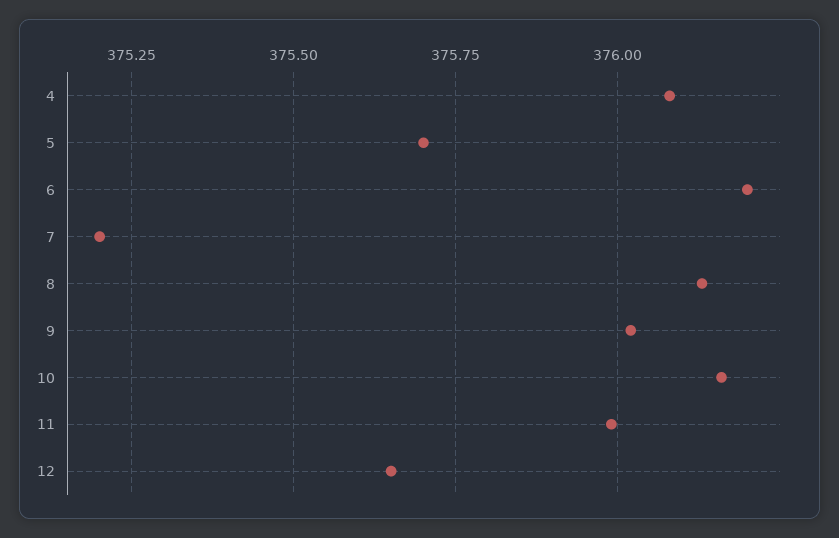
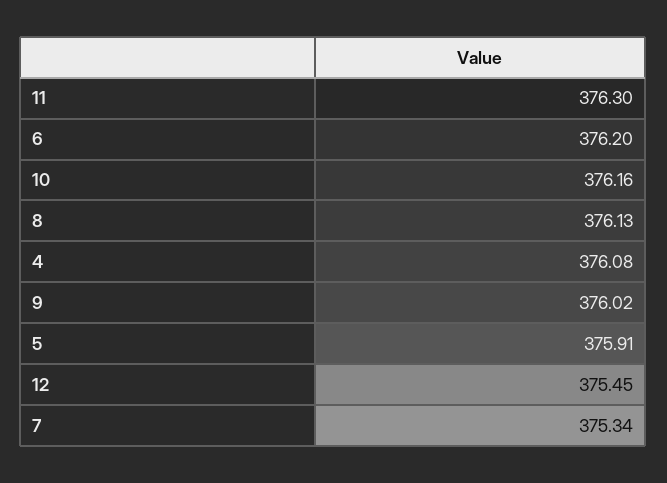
  {
    "4": 376.08,
-   "5": 375.7,
+   "5": 375.91,
    "6": 376.2,
-   "7": 375.2,
+   "7": 375.34,
    "8": 376.13,
    "9": 376.02,
    "10": 376.16,
-   "11": 376,
+   "11": 376.3,
-   "12": 375.65
+   "12": 375.45
  }

